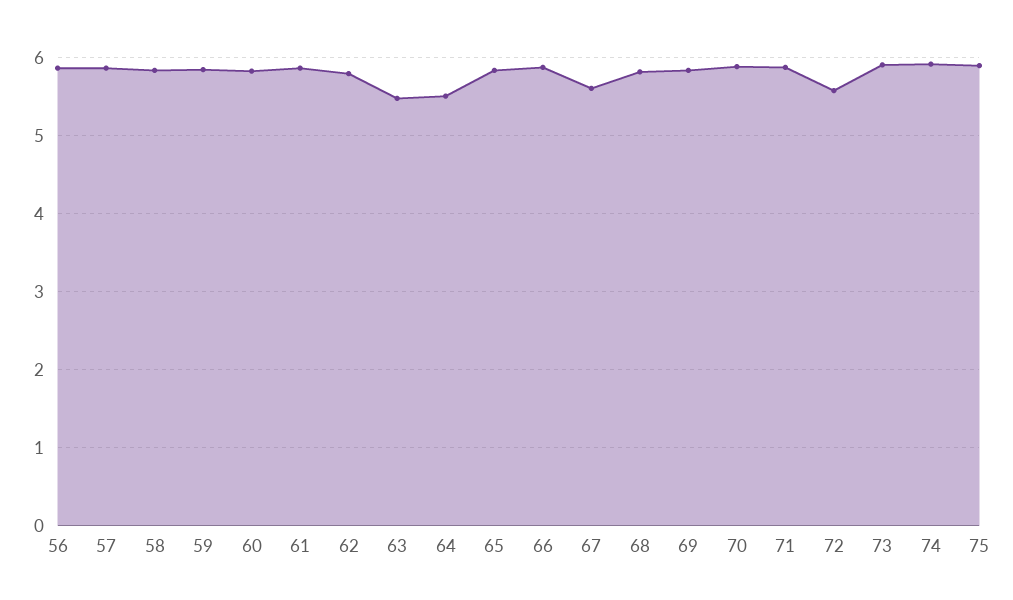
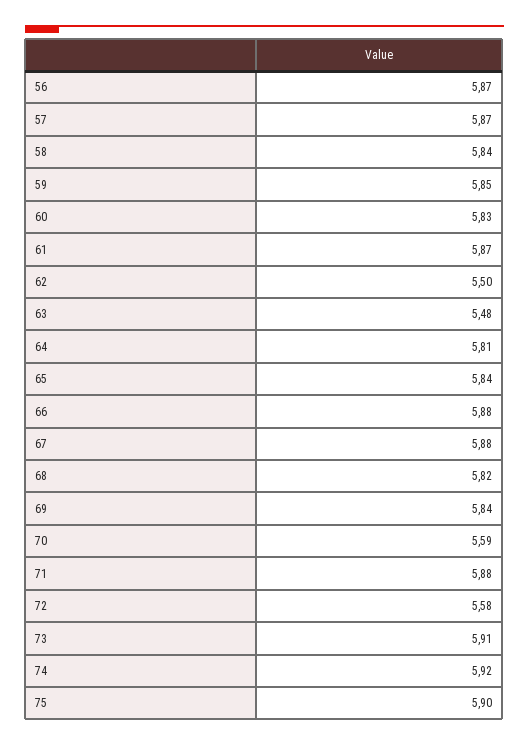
  {
    "56": 5.87,
    "57": 5.87,
    "58": 5.84,
    "59": 5.85,
    "60": 5.83,
    "61": 5.87,
-   "62": 5.8,
+   "62": 5.5,
    "63": 5.48,
-   "64": 5.5,
+   "64": 5.81,
    "65": 5.84,
    "66": 5.88,
-   "67": 5.6,
+   "67": 5.88,
    "68": 5.82,
    "69": 5.84,
-   "70": 5.9,
+   "70": 5.59,
    "71": 5.88,
    "72": 5.58,
    "73": 5.91,
    "74": 5.92,
    "75": 5.9
  }

